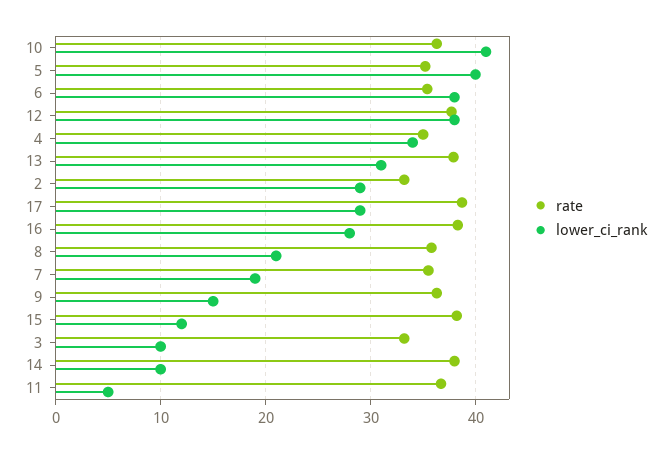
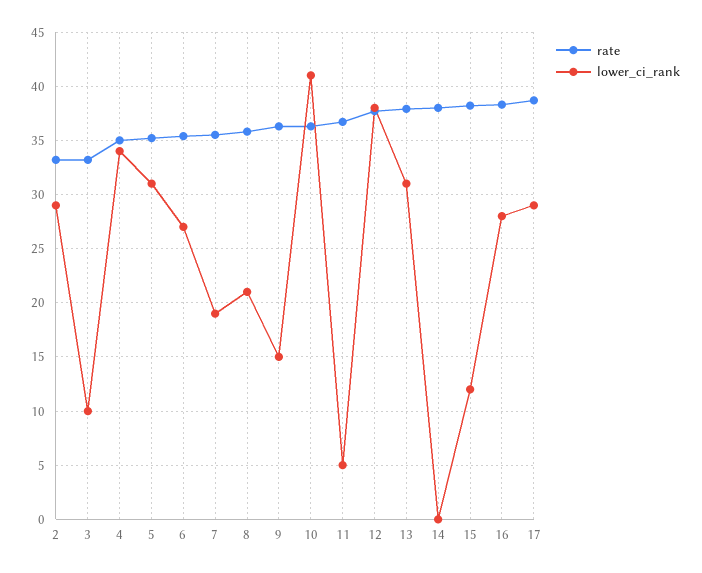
  {
    "rate": {
      "10": 36,
      "5": 35,
      "6": 35,
      "12": 38,
      "4": 35,
      "13": 38,
      "2": 33,
      "17": 39,
      "16": 38,
      "8": 36,
      "7": 36,
      "9": 36,
      "15": 38,
      "3": 33,
      "14": 38,
      "11": 37
    },
    "lower_ci_rank": {
      "10": 41,
-     "5": 40,
+     "5": 31,
-     "6": 38,
+     "6": 27,
      "12": 38,
      "4": 34,
      "13": 31,
      "2": 29,
      "17": 29,
      "16": 28,
      "8": 21,
      "7": 19,
      "9": 15,
      "15": 12,
      "3": 10,
-     "14": 10,
+     "14": 0,
      "11": 5
    }
  }

